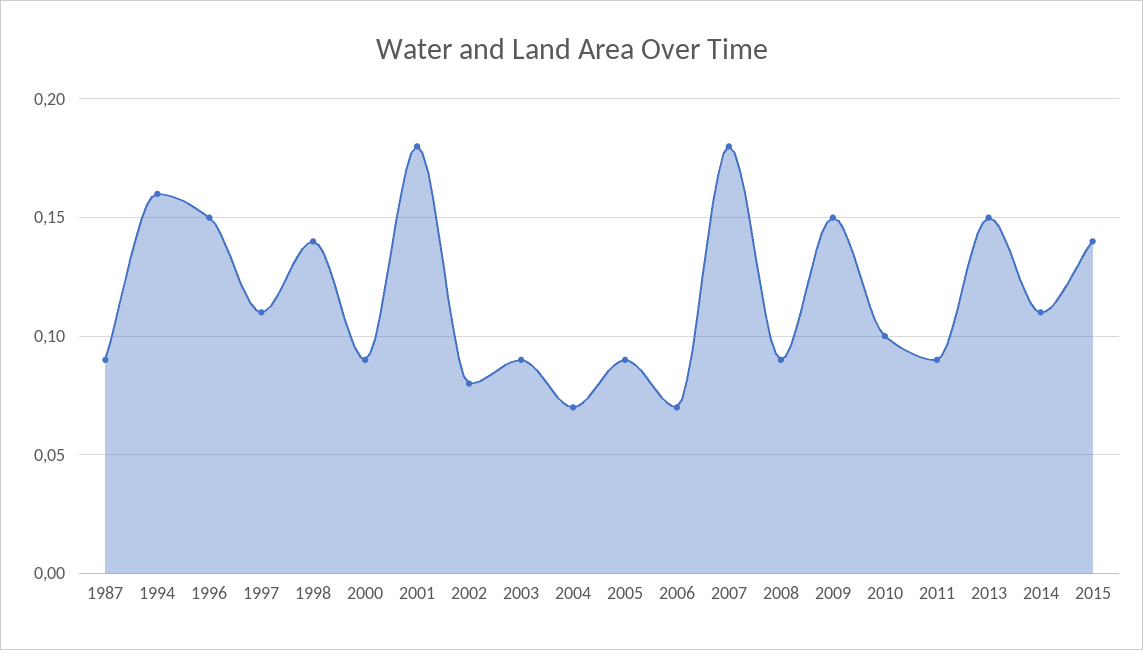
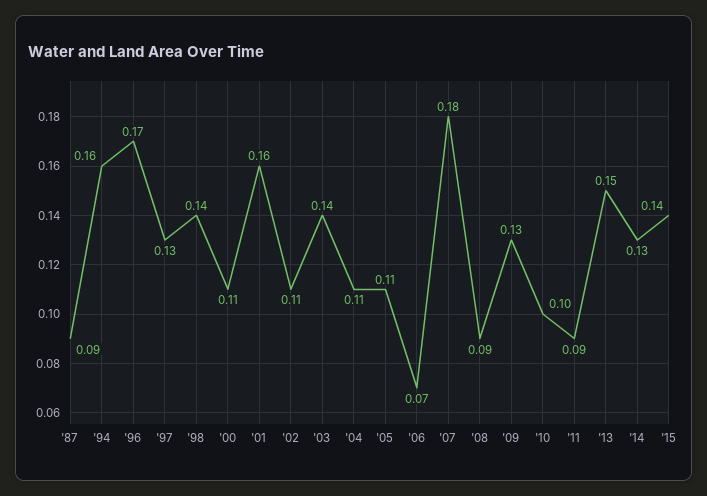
  {
    "1987": 0.09,
    "1994": 0.16,
-   "1996": 0.15,
+   "1996": 0.17,
-   "1997": 0.11,
+   "1997": 0.13,
    "1998": 0.14,
-   "2000": 0.09,
+   "2000": 0.11,
-   "2001": 0.18,
+   "2001": 0.16,
-   "2002": 0.08,
+   "2002": 0.11,
-   "2003": 0.09,
+   "2003": 0.14,
-   "2004": 0.07,
+   "2004": 0.11,
-   "2005": 0.09,
+   "2005": 0.11,
    "2006": 0.07,
    "2007": 0.18,
    "2008": 0.09,
-   "2009": 0.15,
+   "2009": 0.13,
    "2010": 0.1,
    "2011": 0.09,
    "2013": 0.15,
-   "2014": 0.11,
+   "2014": 0.13,
    "2015": 0.14
  }

